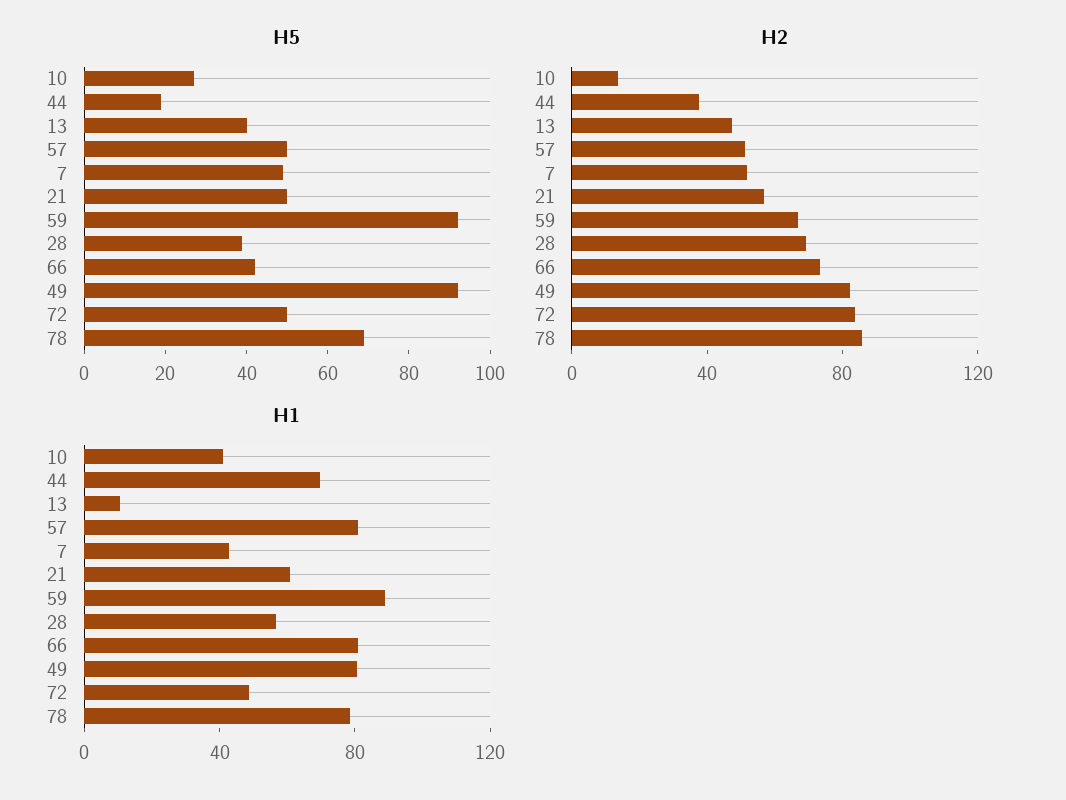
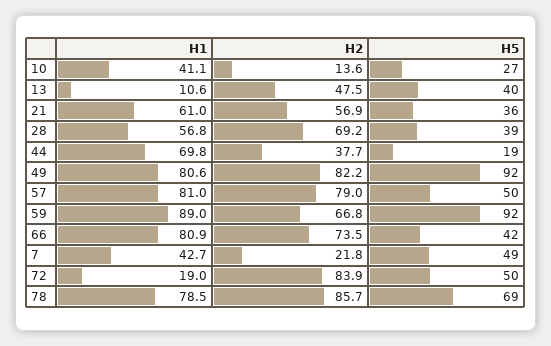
  {
    "H5": {
      "10": 27,
      "44": 19,
      "13": 40,
      "57": 50,
      "7": 49,
-     "21": 50,
+     "21": 36,
      "59": 92,
      "28": 39,
      "66": 42,
      "49": 92,
      "72": 50,
      "78": 69
    },
    "H2": {
      "10": 13.6,
      "44": 37.7,
      "13": 47.5,
-     "57": 50,
+     "57": 79,
-     "7": 50,
+     "7": 21.8,
      "21": 56.9,
      "59": 66.8,
      "28": 69.2,
      "66": 73.5,
      "49": 82.2,
      "72": 83.9,
      "78": 85.7
    },
    "H1": {
      "10": 41.1,
      "44": 69.8,
      "13": 10.6,
      "57": 81,
      "7": 42.7,
      "21": 61,
      "59": 89,
      "28": 56.8,
      "66": 80.9,
      "49": 80.6,
-     "72": 50,
+     "72": 19,
      "78": 78.5
    }
  }

